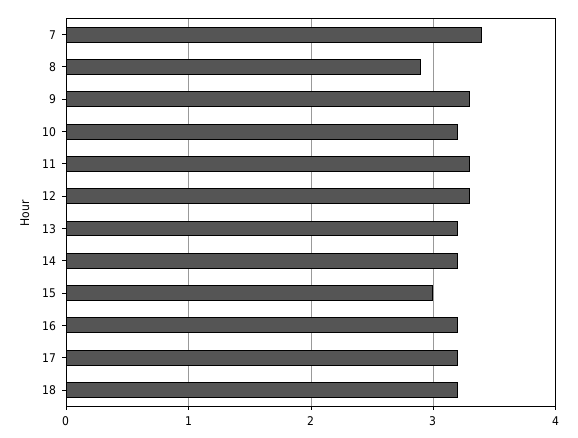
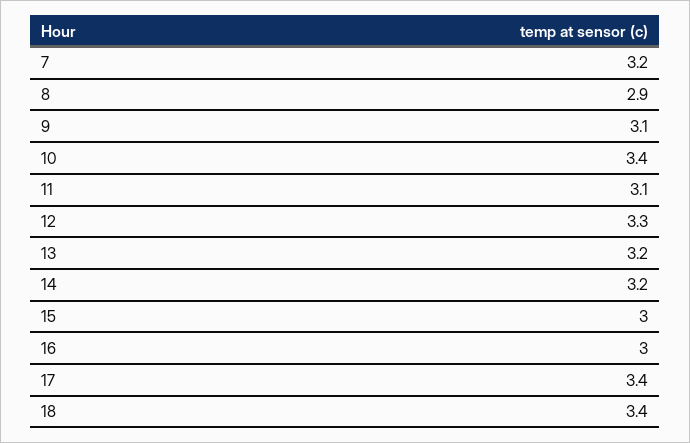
  {
-   "7": 3.4,
+   "7": 3.2,
    "8": 2.9,
-   "9": 3.3,
+   "9": 3.1,
-   "10": 3.2,
+   "10": 3.4,
-   "11": 3.3,
+   "11": 3.1,
    "12": 3.3,
    "13": 3.2,
    "14": 3.2,
    "15": 3,
-   "16": 3.2,
+   "16": 3,
-   "17": 3.2,
+   "17": 3.4,
-   "18": 3.2
+   "18": 3.4
  }

